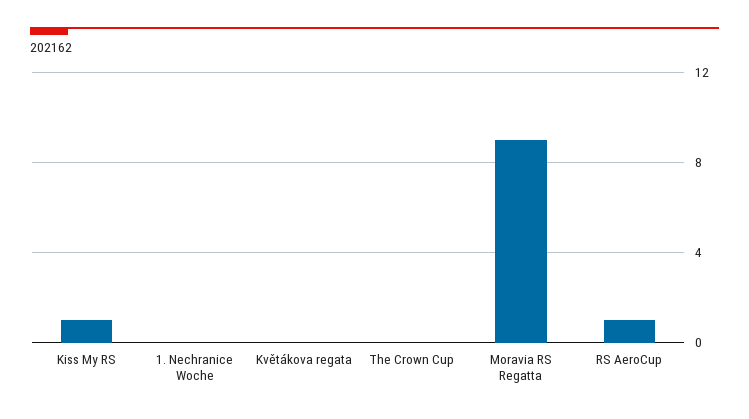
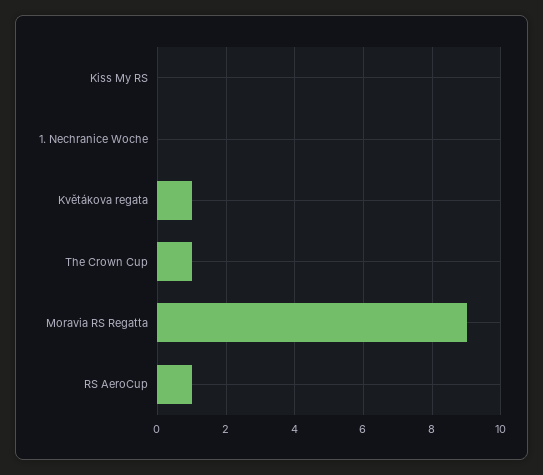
  {
-   "Kiss My RS": 1,
+   "Kiss My RS": 0,
    "1. Nechranice Woche": 0,
-   "Květákova regata": 0,
+   "Květákova regata": 1,
-   "The Crown Cup": 0,
+   "The Crown Cup": 1,
    "Moravia RS Regatta": 9,
    "RS AeroCup": 1
  }

